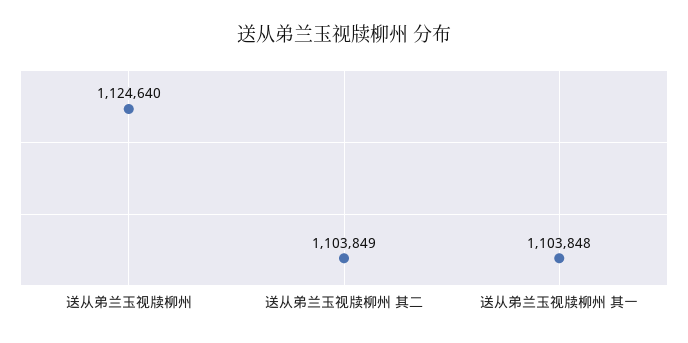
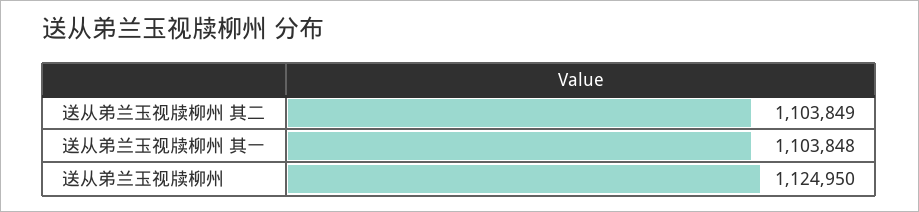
  {
-   "送从弟兰玉视牍柳州": 1124640,
+   "送从弟兰玉视牍柳州": 1124950,
    "送从弟兰玉视牍柳州 其二": 1103849,
    "送从弟兰玉视牍柳州 其一": 1103848
  }

